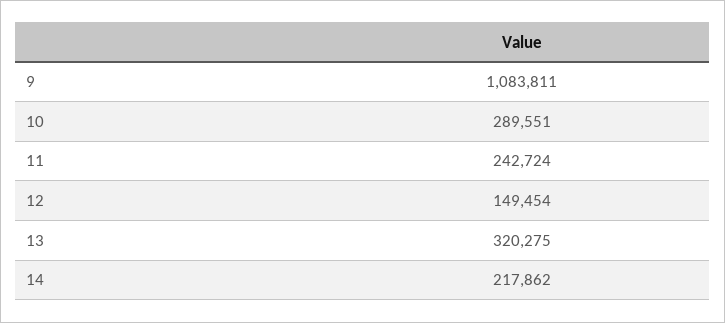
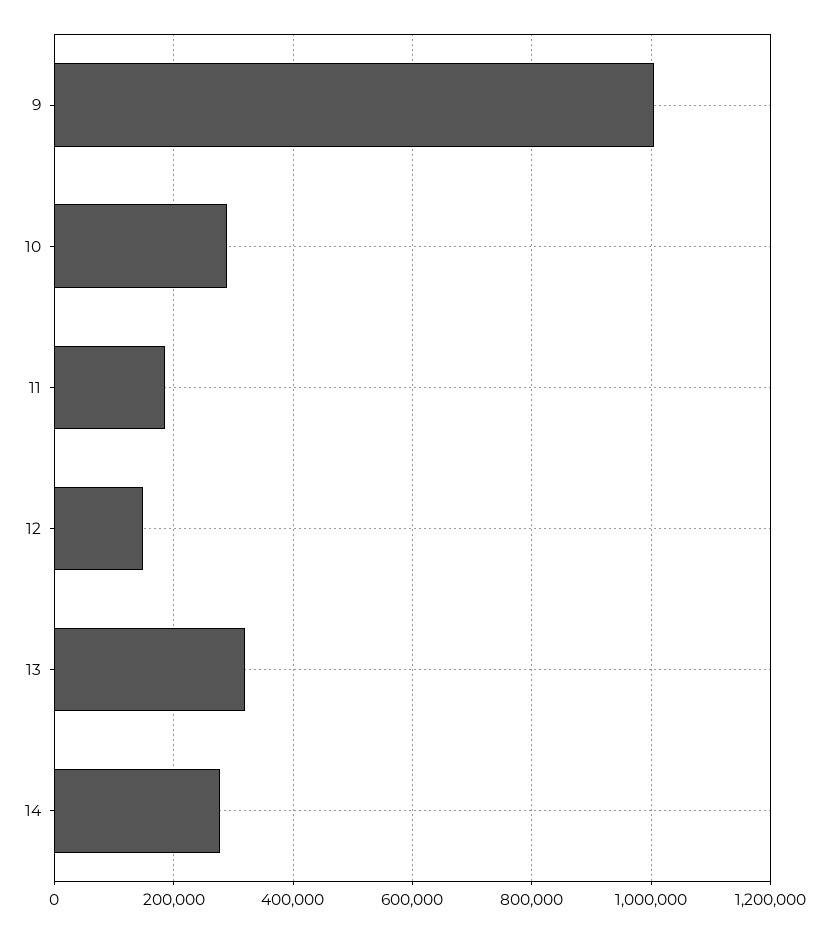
  {
-   "9": 1083811,
+   "9": 1000000,
    "10": 289551,
-   "11": 242724,
+   "11": 180000,
    "12": 149454,
    "13": 320275,
-   "14": 217862
+   "14": 280000
  }

